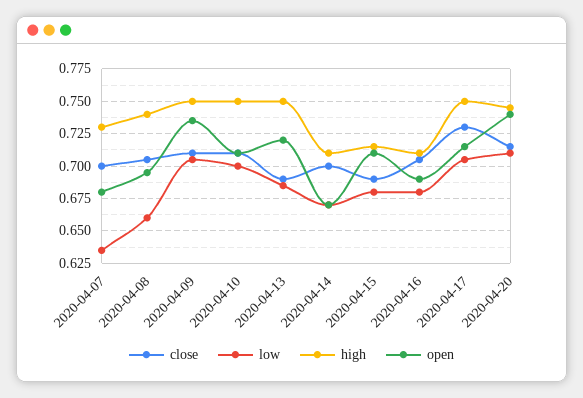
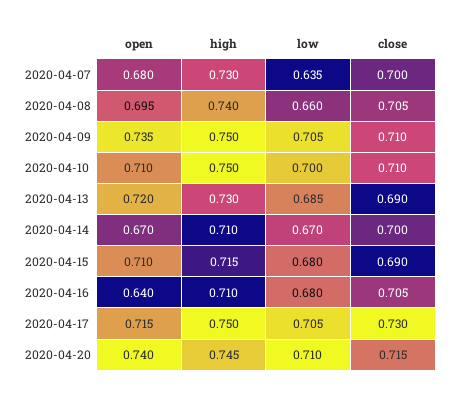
  {
    "close": {
      "2020-04-07": 0.7,
      "2020-04-08": 0.705,
      "2020-04-09": 0.71,
      "2020-04-10": 0.71,
      "2020-04-13": 0.69,
      "2020-04-14": 0.7,
      "2020-04-15": 0.69,
      "2020-04-16": 0.705,
      "2020-04-17": 0.73,
      "2020-04-20": 0.715
    },
    "low": {
      "2020-04-07": 0.635,
      "2020-04-08": 0.66,
      "2020-04-09": 0.705,
      "2020-04-10": 0.7,
      "2020-04-13": 0.685,
      "2020-04-14": 0.67,
      "2020-04-15": 0.68,
      "2020-04-16": 0.68,
      "2020-04-17": 0.705,
      "2020-04-20": 0.71
    },
    "high": {
      "2020-04-07": 0.73,
      "2020-04-08": 0.74,
      "2020-04-09": 0.75,
      "2020-04-10": 0.75,
-     "2020-04-13": 0.75,
+     "2020-04-13": 0.73,
      "2020-04-14": 0.71,
      "2020-04-15": 0.715,
      "2020-04-16": 0.71,
      "2020-04-17": 0.75,
      "2020-04-20": 0.745
    },
    "open": {
      "2020-04-07": 0.68,
      "2020-04-08": 0.695,
      "2020-04-09": 0.735,
      "2020-04-10": 0.71,
      "2020-04-13": 0.72,
      "2020-04-14": 0.67,
      "2020-04-15": 0.71,
-     "2020-04-16": 0.69,
+     "2020-04-16": 0.64,
      "2020-04-17": 0.715,
      "2020-04-20": 0.74
    }
  }

